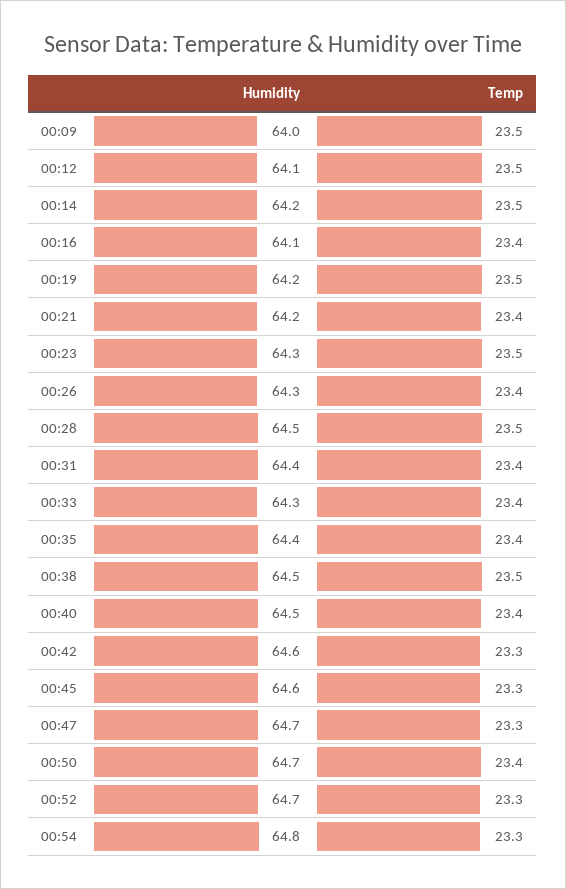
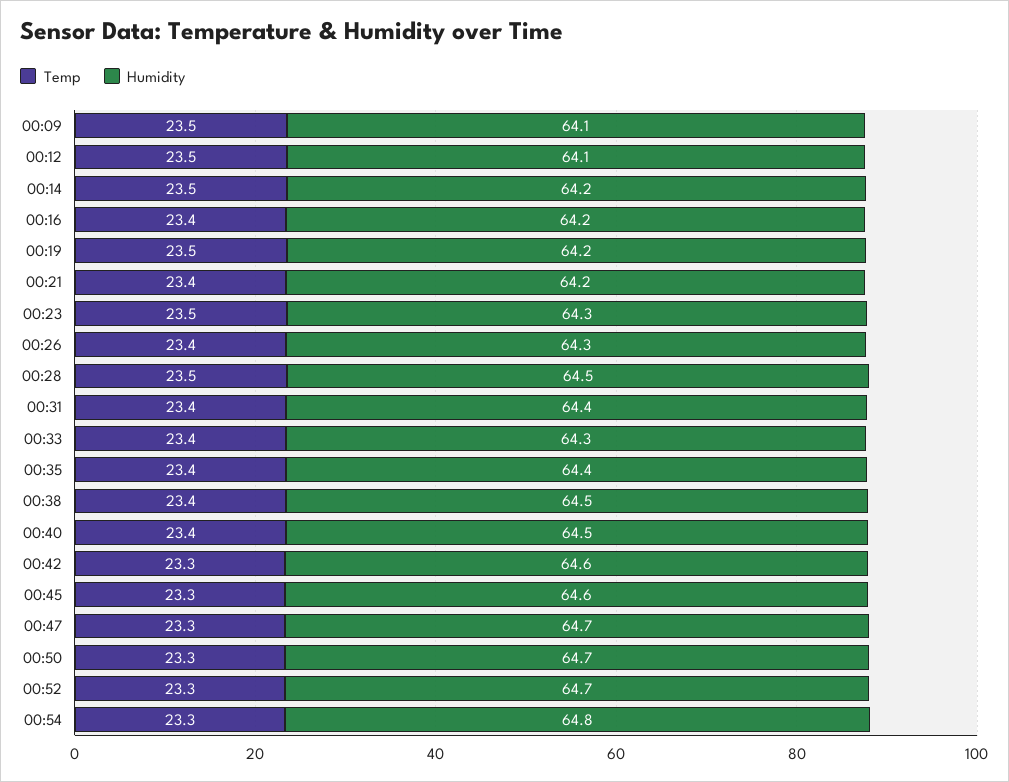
  {
    "Humidity": {
-     "00:09": 64,
+     "00:09": 64.1,
      "00:12": 64.1,
      "00:14": 64.2,
-     "00:16": 64.1,
+     "00:16": 64.2,
      "00:19": 64.2,
      "00:21": 64.2,
      "00:23": 64.3,
      "00:26": 64.3,
      "00:28": 64.5,
      "00:31": 64.4,
      "00:33": 64.3,
      "00:35": 64.4,
      "00:38": 64.5,
      "00:40": 64.5,
      "00:42": 64.6,
      "00:45": 64.6,
      "00:47": 64.7,
      "00:50": 64.7,
      "00:52": 64.7,
      "00:54": 64.8
    },
    "Temp": {
      "00:09": 23.5,
      "00:12": 23.5,
      "00:14": 23.5,
      "00:16": 23.4,
      "00:19": 23.5,
      "00:21": 23.4,
      "00:23": 23.5,
      "00:26": 23.4,
      "00:28": 23.5,
      "00:31": 23.4,
      "00:33": 23.4,
      "00:35": 23.4,
-     "00:38": 23.5,
+     "00:38": 23.4,
      "00:40": 23.4,
      "00:42": 23.3,
      "00:45": 23.3,
      "00:47": 23.3,
-     "00:50": 23.4,
+     "00:50": 23.3,
      "00:52": 23.3,
      "00:54": 23.3
    }
  }

